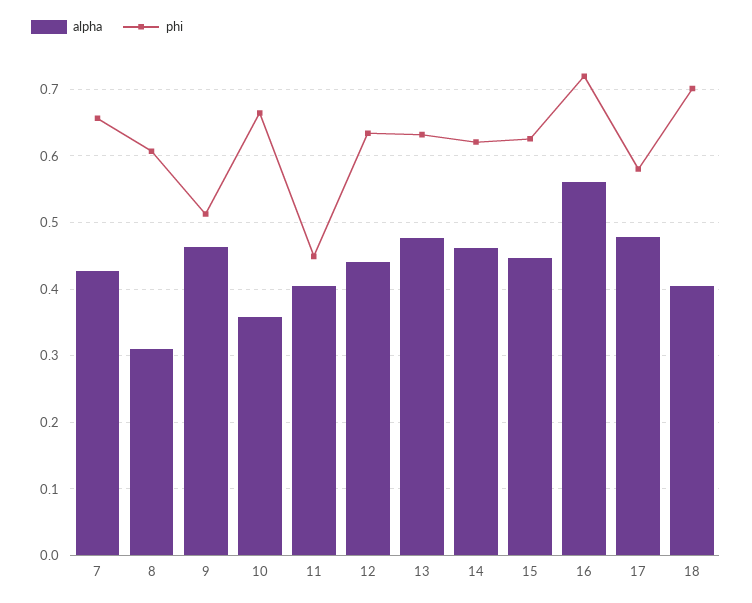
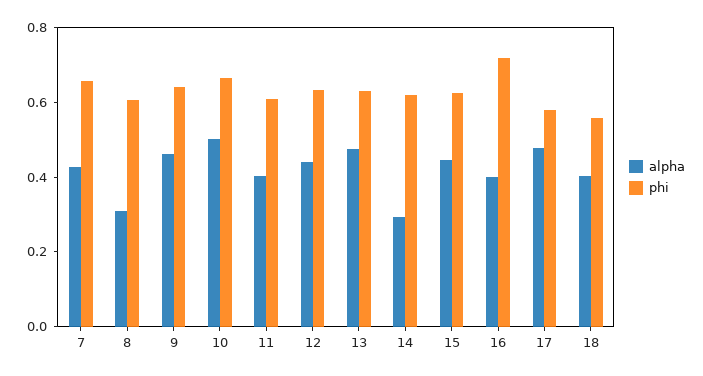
  {
    "alpha": {
      "7": 0.43,
      "8": 0.31,
      "9": 0.46,
-     "10": 0.36,
+     "10": 0.5,
      "11": 0.4,
      "12": 0.44,
      "13": 0.48,
-     "14": 0.46,
+     "14": 0.3,
      "15": 0.45,
-     "16": 0.56,
+     "16": 0.4,
      "17": 0.48,
      "18": 0.4
    },
    "phi": {
      "7": 0.66,
      "8": 0.61,
-     "9": 0.51,
+     "9": 0.65,
      "10": 0.66,
-     "11": 0.45,
+     "11": 0.6,
      "12": 0.63,
      "13": 0.63,
      "14": 0.62,
      "15": 0.63,
      "16": 0.72,
      "17": 0.58,
-     "18": 0.7
+     "18": 0.55
    }
  }

